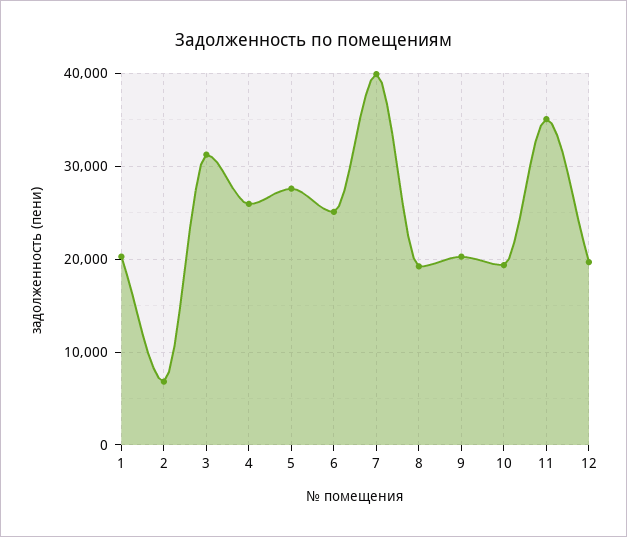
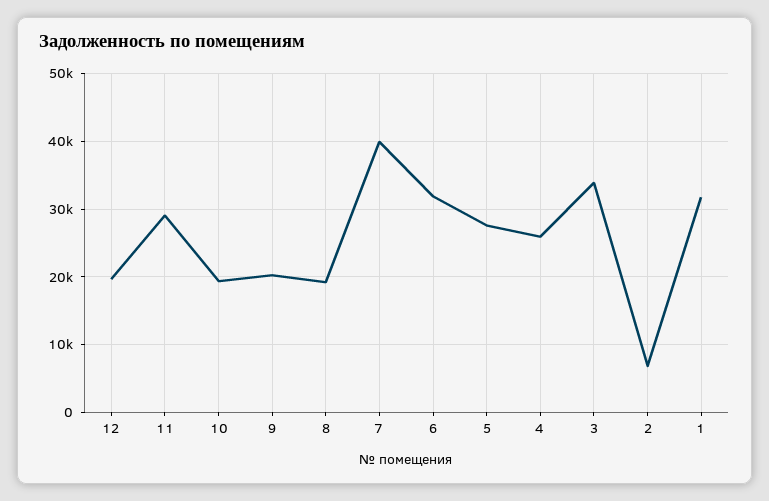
  {
-   "1": 20000,
+   "1": 32000,
    "2": 7000,
-   "3": 31000,
+   "3": 34000,
    "4": 26000,
    "5": 28000,
-   "6": 25000,
+   "6": 32000,
    "7": 40000,
    "8": 19000,
    "9": 20000,
    "10": 19000,
-   "11": 35000,
+   "11": 29000,
    "12": 20000
  }

